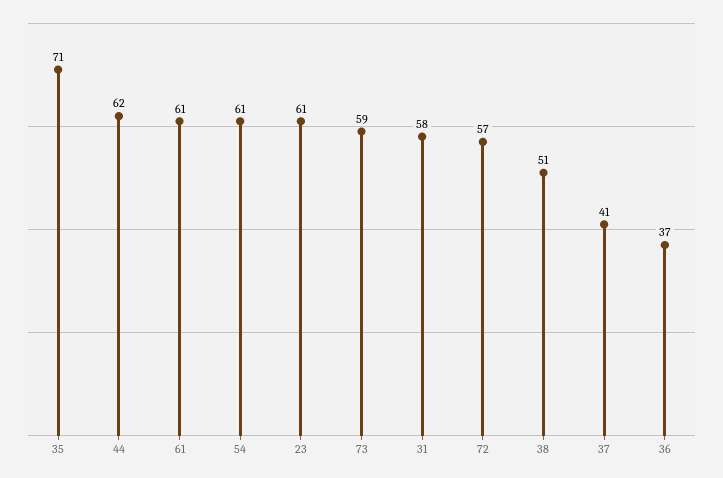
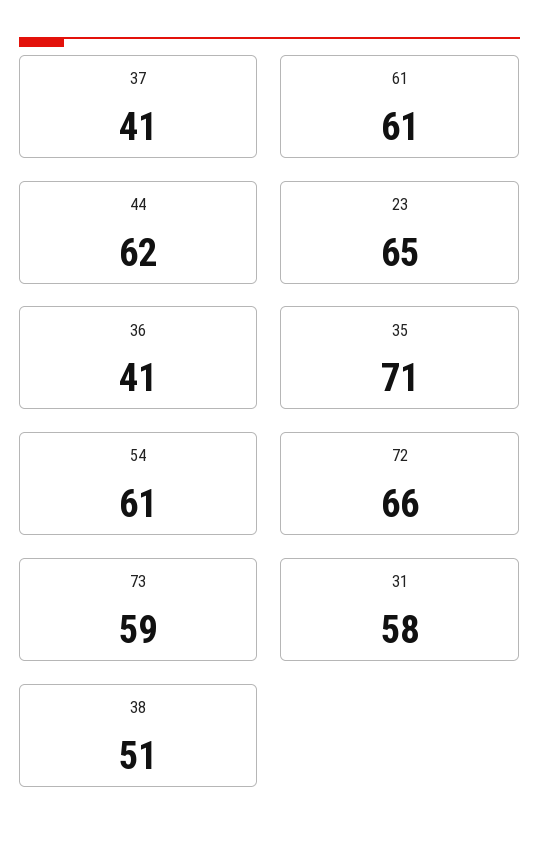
  {
    "35": 71,
    "44": 62,
    "61": 61,
    "54": 61,
-   "23": 61,
+   "23": 65,
    "73": 59,
    "31": 58,
-   "72": 57,
+   "72": 66,
    "38": 51,
    "37": 41,
-   "36": 37
+   "36": 41
  }

